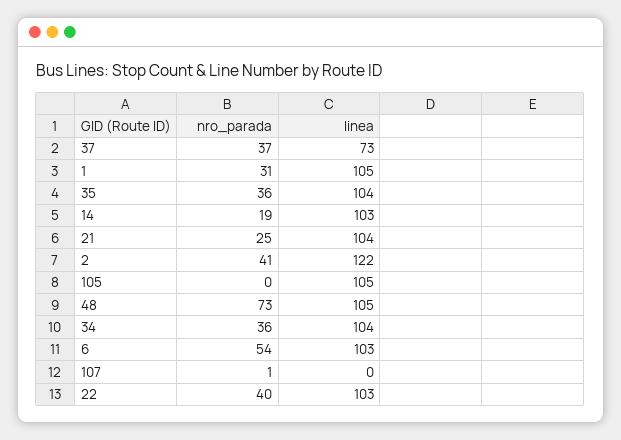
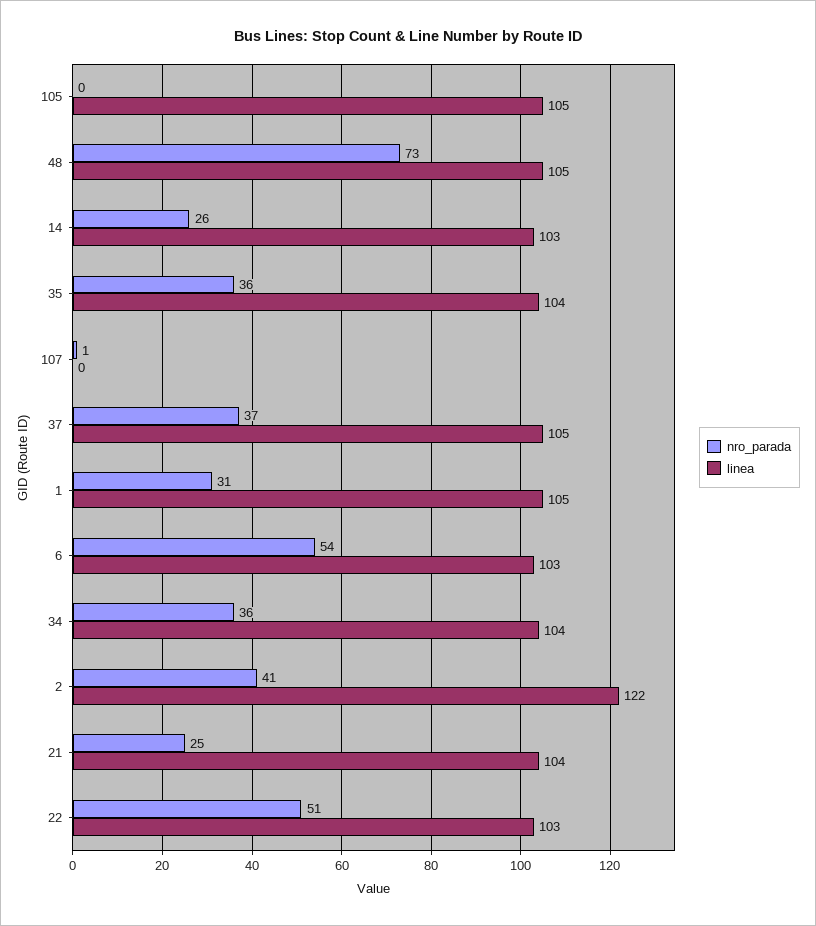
  {
    "nro_parada": {
      "37": 37,
      "1": 31,
      "35": 36,
-     "14": 19,
+     "14": 26,
      "21": 25,
      "2": 41,
      "105": 0,
      "48": 73,
      "34": 36,
      "6": 54,
      "107": 1,
-     "22": 40
+     "22": 51
    },
    "linea": {
-     "37": 73,
+     "37": 105,
      "1": 105,
      "35": 104,
      "14": 103,
      "21": 104,
      "2": 122,
      "105": 105,
      "48": 105,
      "34": 104,
      "6": 103,
      "107": 0,
      "22": 103
    }
  }

